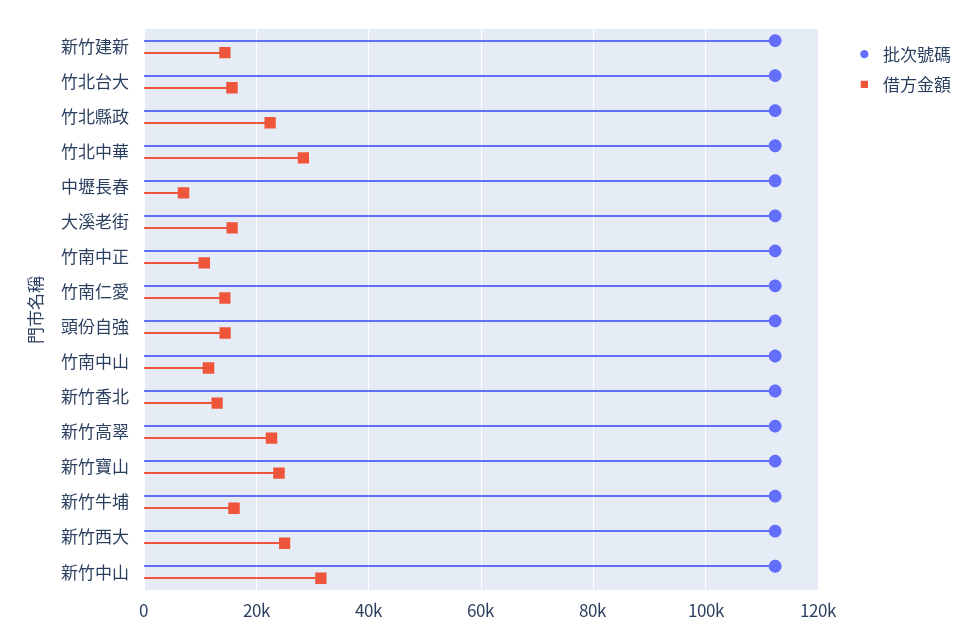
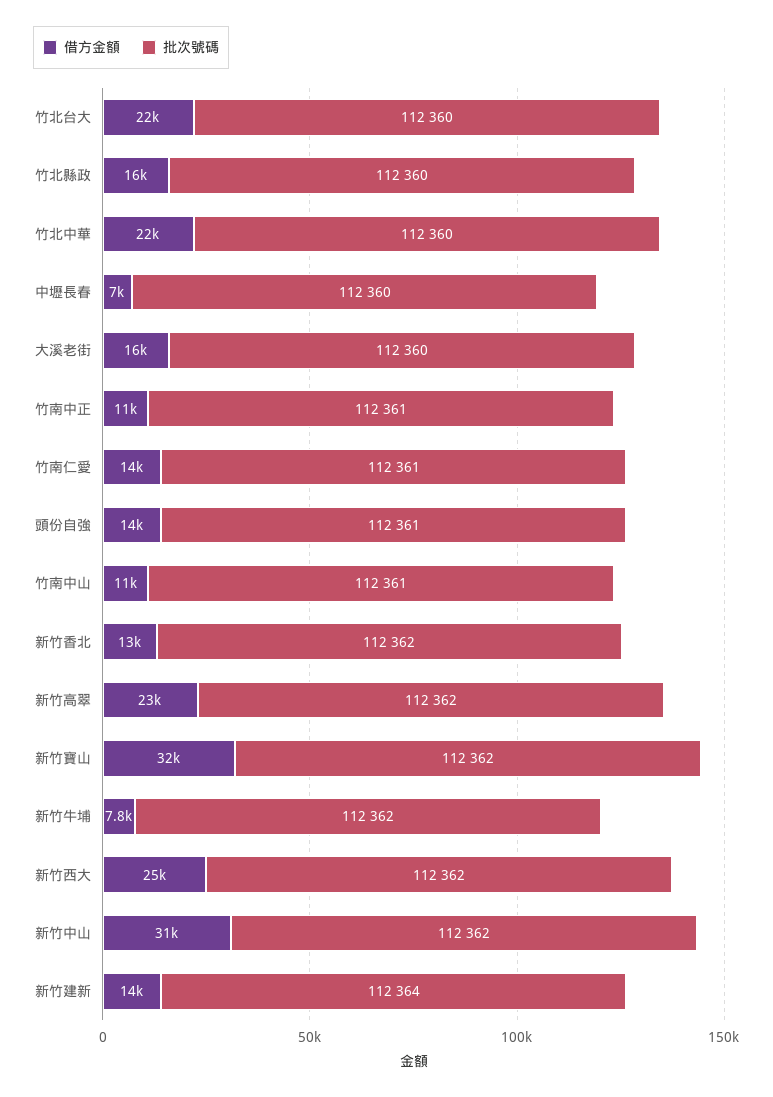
  {
    "批次號碼": {
      "新竹建新": 112364,
      "竹北台大": 112360,
      "竹北縣政": 112360,
      "竹北中華": 112360,
      "中壢長春": 112360,
      "大溪老街": 112360,
      "竹南中正": 112361,
      "竹南仁愛": 112361,
      "頭份自強": 112361,
      "竹南中山": 112361,
      "新竹香北": 112362,
      "新竹高翠": 112362,
      "新竹寶山": 112362,
      "新竹牛埔": 112362,
      "新竹西大": 112362,
      "新竹中山": 112362
    },
    "借方金額": {
      "新竹建新": 14000,
-     "竹北台大": 16000,
+     "竹北台大": 22000,
-     "竹北縣政": 22000,
+     "竹北縣政": 16000,
-     "竹北中華": 28000,
+     "竹北中華": 22000,
      "中壢長春": 7000,
      "大溪老街": 16000,
      "竹南中正": 11000,
      "竹南仁愛": 14000,
      "頭份自強": 14000,
      "竹南中山": 11000,
      "新竹香北": 13000,
      "新竹高翠": 23000,
-     "新竹寶山": 24000,
+     "新竹寶山": 32000,
-     "新竹牛埔": 16000,
+     "新竹牛埔": 7800,
      "新竹西大": 25000,
      "新竹中山": 31000
    }
  }

